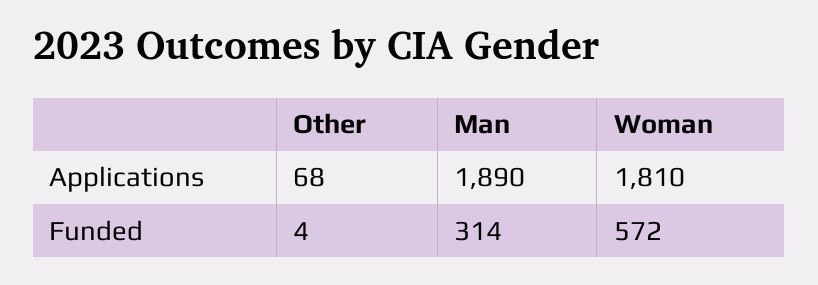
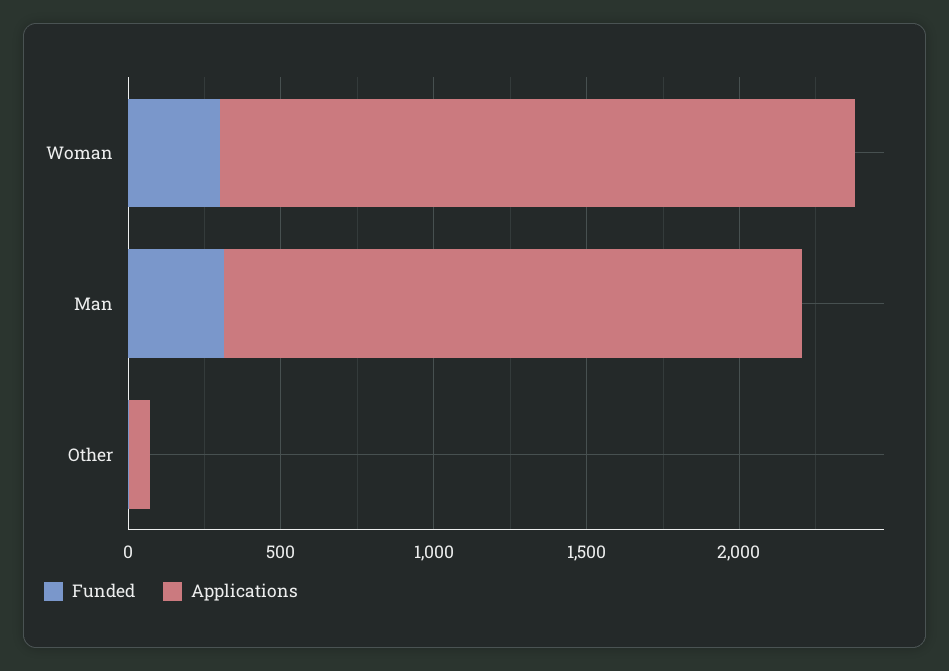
  {
    "Applications": {
      "Other": 68,
      "Man": 1890,
-     "Woman": 1810
+     "Woman": 2100
    },
    "Funded": {
      "Other": 4,
      "Man": 314,
-     "Woman": 572
+     "Woman": 300
    }
  }

